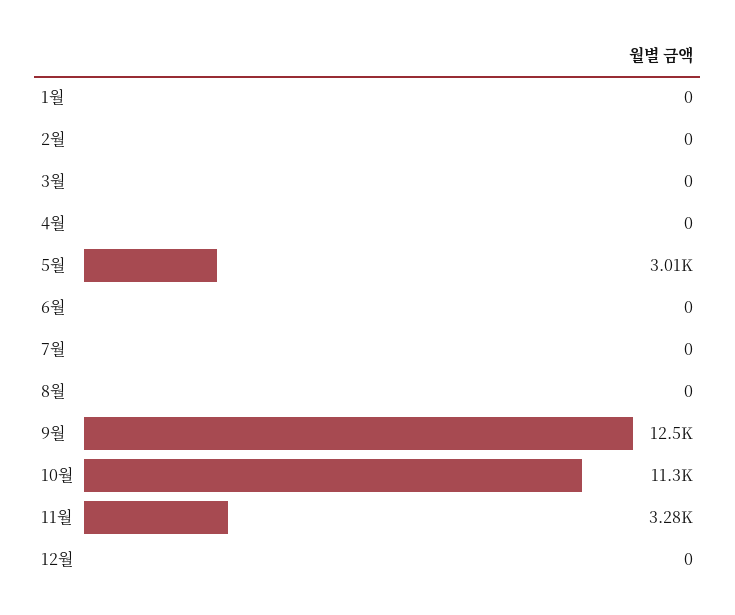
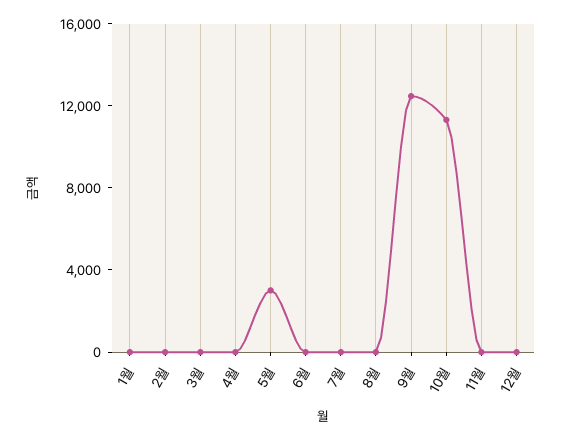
  {
    "1월": 0,
    "2월": 0,
    "3월": 0,
    "4월": 0,
    "5월": 3010,
    "6월": 0,
    "7월": 0,
    "8월": 0,
    "9월": 12500,
    "10월": 11300,
-   "11월": 3280,
+   "11월": 0,
    "12월": 0
  }

